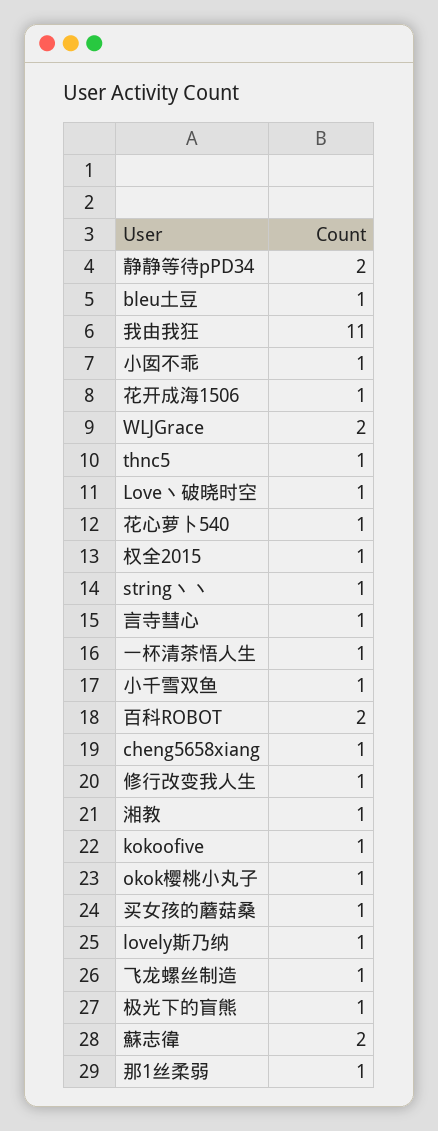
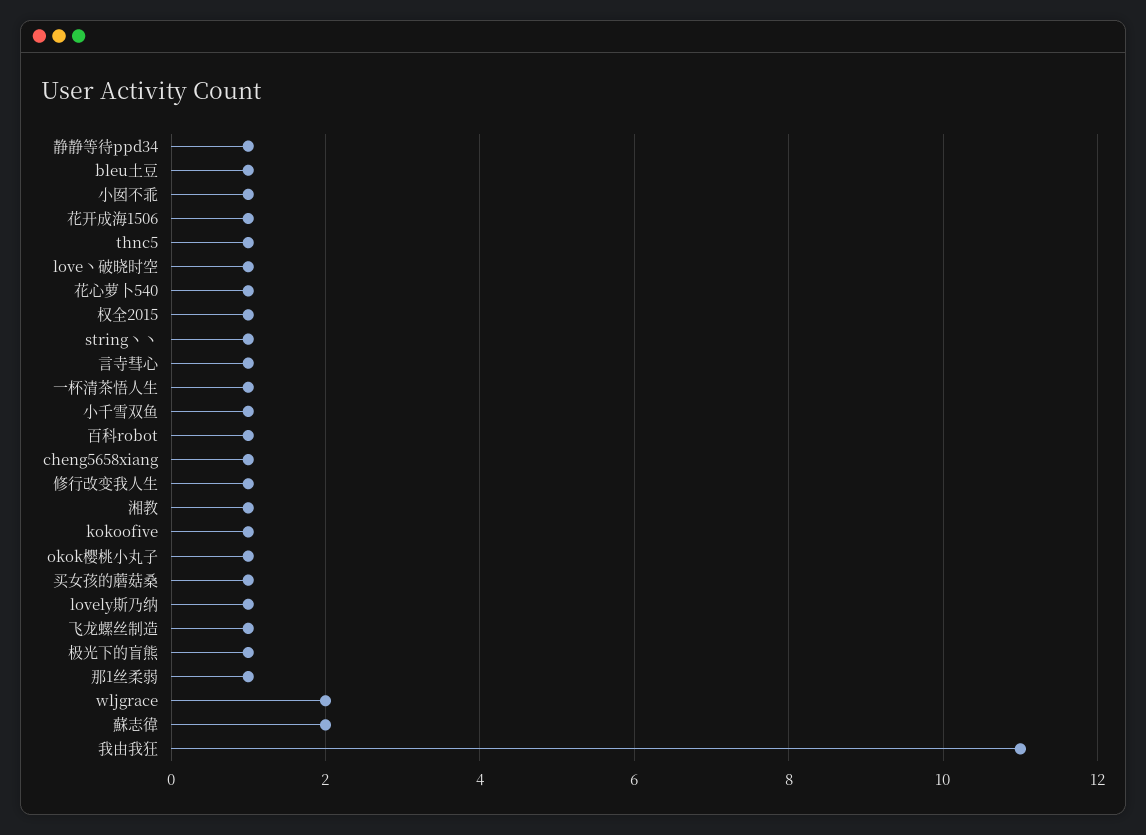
  {
-   "静静等待pPD34": 2,
+   "静静等待pPD34": 1,
    "bleu土豆": 1,
    "我由我狂": 11,
    "小囡不乖": 1,
    "花开成海1506": 1,
    "WLJGrace": 2,
    "thnc5": 1,
    "Love丶破晓时空": 1,
    "花心萝卜540": 1,
    "权全2015": 1,
    "string丶丶": 1,
    "言寺彗心": 1,
    "一杯清茶悟人生": 1,
    "小千雪双鱼": 1,
-   "百科ROBOT": 2,
+   "百科ROBOT": 1,
    "cheng5658xiang": 1,
    "修行改变我人生": 1,
    "湘教": 1,
    "kokoofive": 1,
    "okok樱桃小丸子": 1,
    "买女孩的蘑菇桑": 1,
    "lovely斯乃纳": 1,
    "飞龙螺丝制造": 1,
    "极光下的盲熊": 1,
    "蘇志徫": 2,
    "那1丝柔弱": 1
  }

